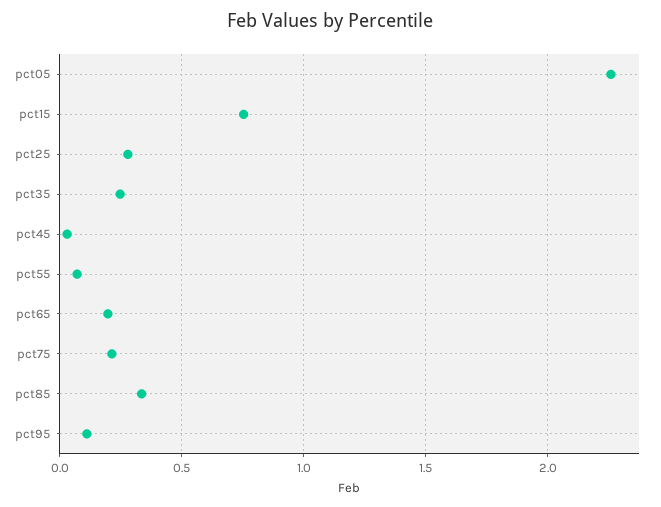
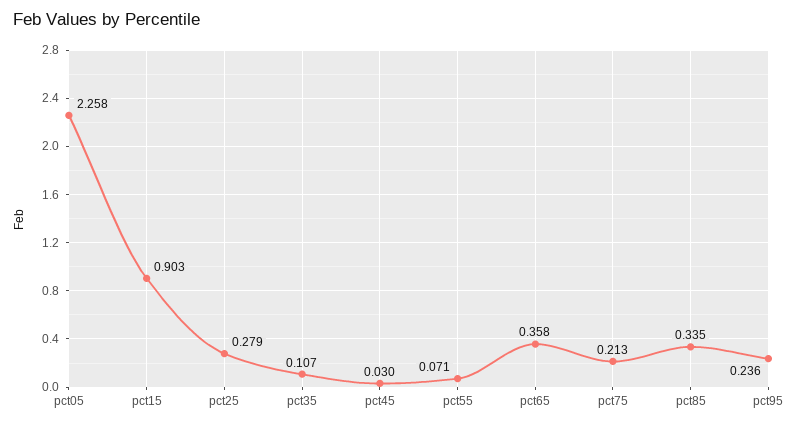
  {
    "pct05": 2.258,
-   "pct15": 0.75,
+   "pct15": 0.903,
    "pct25": 0.279,
-   "pct35": 0.25,
+   "pct35": 0.107,
    "pct45": 0.03,
    "pct55": 0.071,
-   "pct65": 0.2,
+   "pct65": 0.358,
    "pct75": 0.213,
    "pct85": 0.335,
-   "pct95": 0.1
+   "pct95": 0.236
  }

